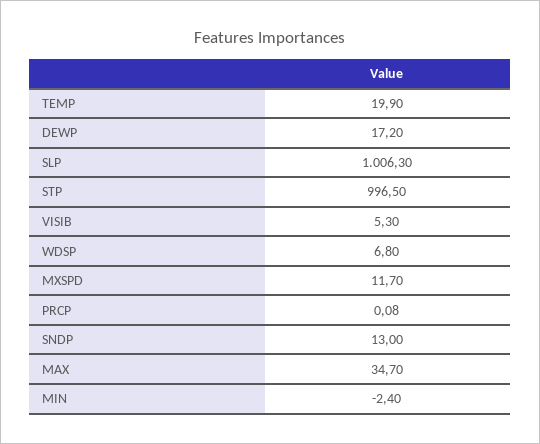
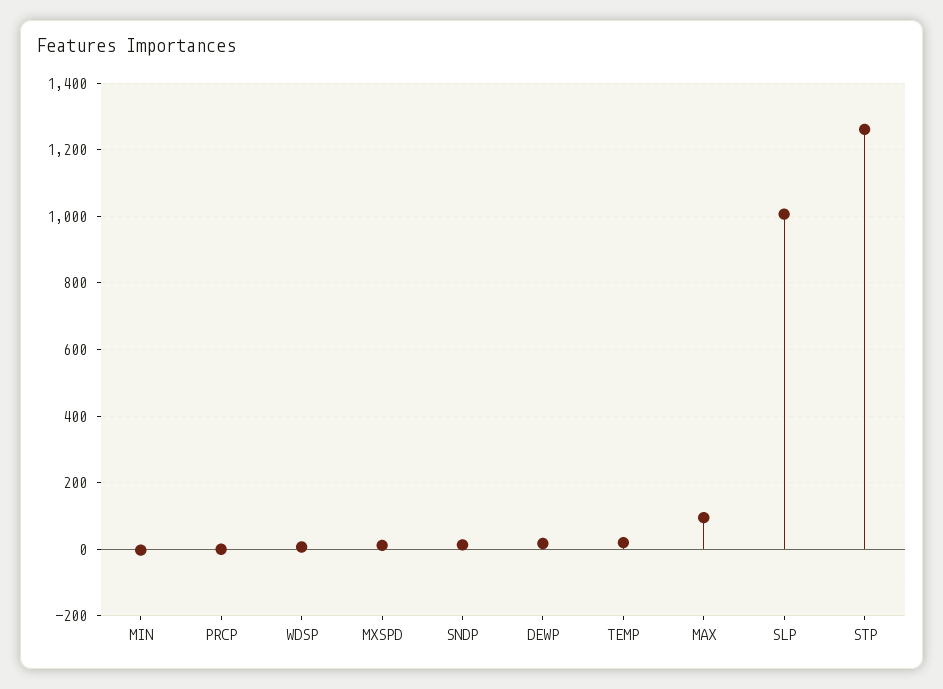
  {
    "TEMP": 19.9,
    "DEWP": 17.2,
    "SLP": 1006.3,
-   "STP": 996.5,
+   "STP": 1260,
-   "VISIB": 5.3,
    "WDSP": 6.8,
    "MXSPD": 11.7,
    "PRCP": 0.08,
    "SNDP": 13,
-   "MAX": 34.7,
+   "MAX": 100,
    "MIN": -2.4
  }

